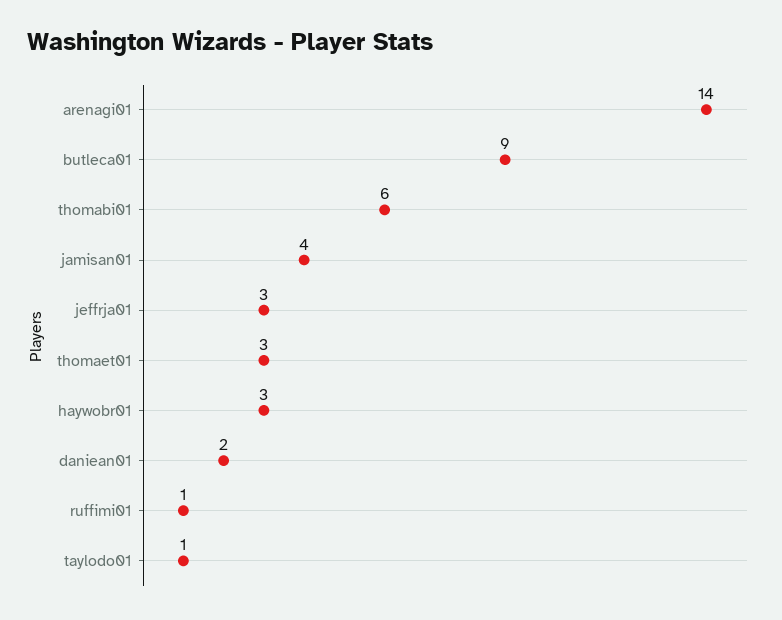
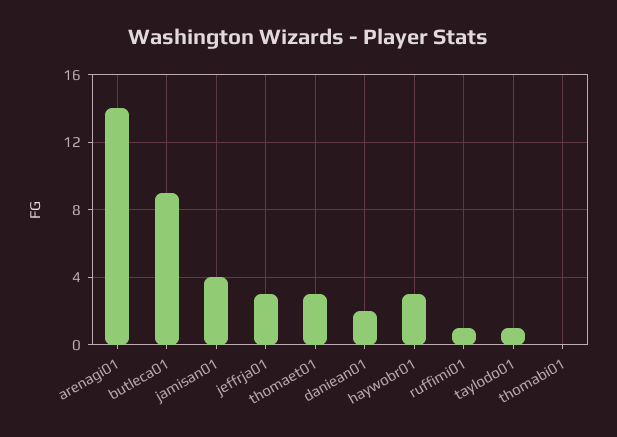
  {
    "arenagi01": 14,
    "butleca01": 9,
-   "thomabi01": 6,
+   "thomabi01": 0,
    "jamisan01": 4,
    "jeffrja01": 3,
    "thomaet01": 3,
    "haywobr01": 3,
    "daniean01": 2,
    "ruffimi01": 1,
    "taylodo01": 1
  }

